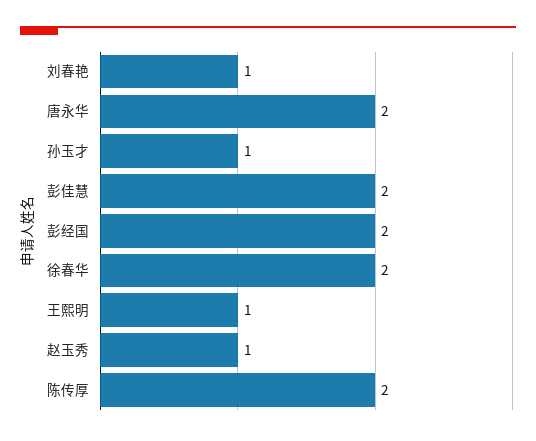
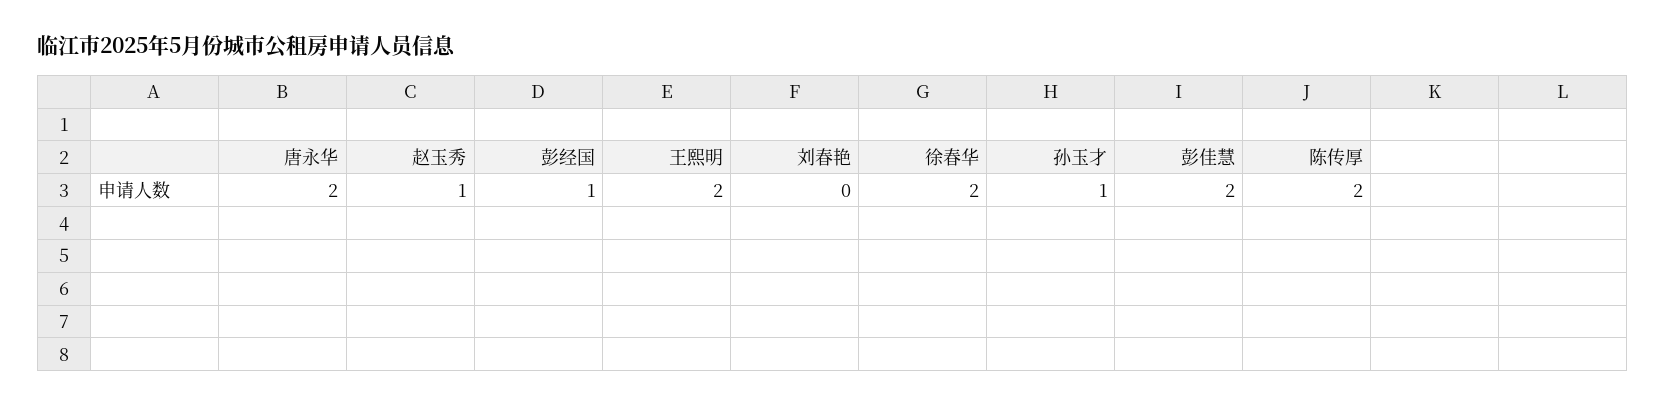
  {
-   "刘春艳": 1,
+   "刘春艳": 0,
    "唐永华": 2,
    "孙玉才": 1,
    "彭佳慧": 2,
-   "彭经国": 2,
+   "彭经国": 1,
    "徐春华": 2,
-   "王熙明": 1,
+   "王熙明": 2,
    "赵玉秀": 1,
    "陈传厚": 2
  }

